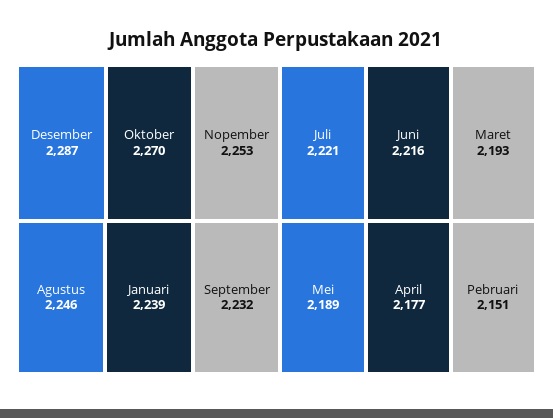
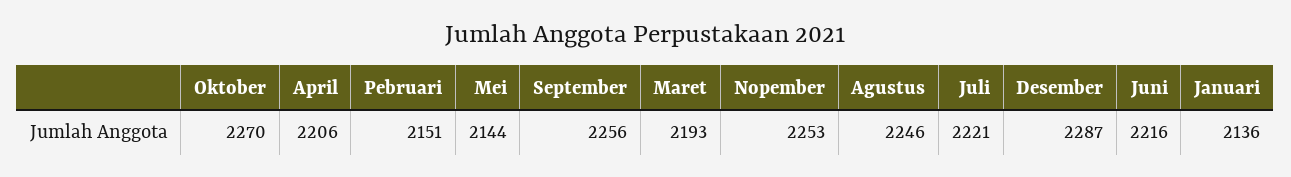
  {
    "Desember": 2287,
    "Oktober": 2270,
    "Nopember": 2253,
    "Agustus": 2246,
-   "Januari": 2239,
+   "Januari": 2136,
-   "September": 2232,
+   "September": 2256,
    "Juli": 2221,
    "Juni": 2216,
    "Maret": 2193,
-   "Mei": 2189,
+   "Mei": 2144,
-   "April": 2177,
+   "April": 2206,
    "Pebruari": 2151
  }

